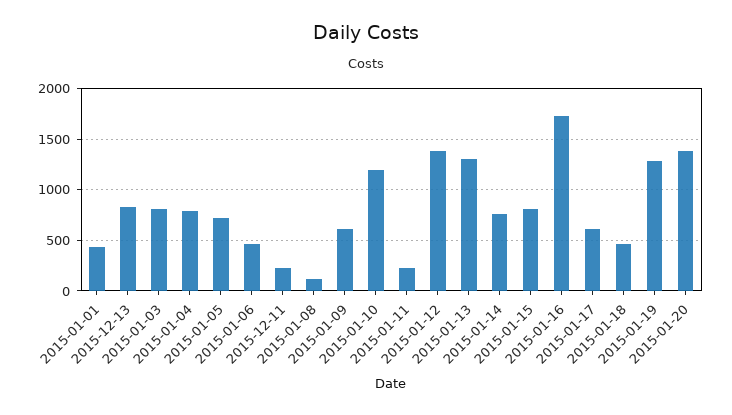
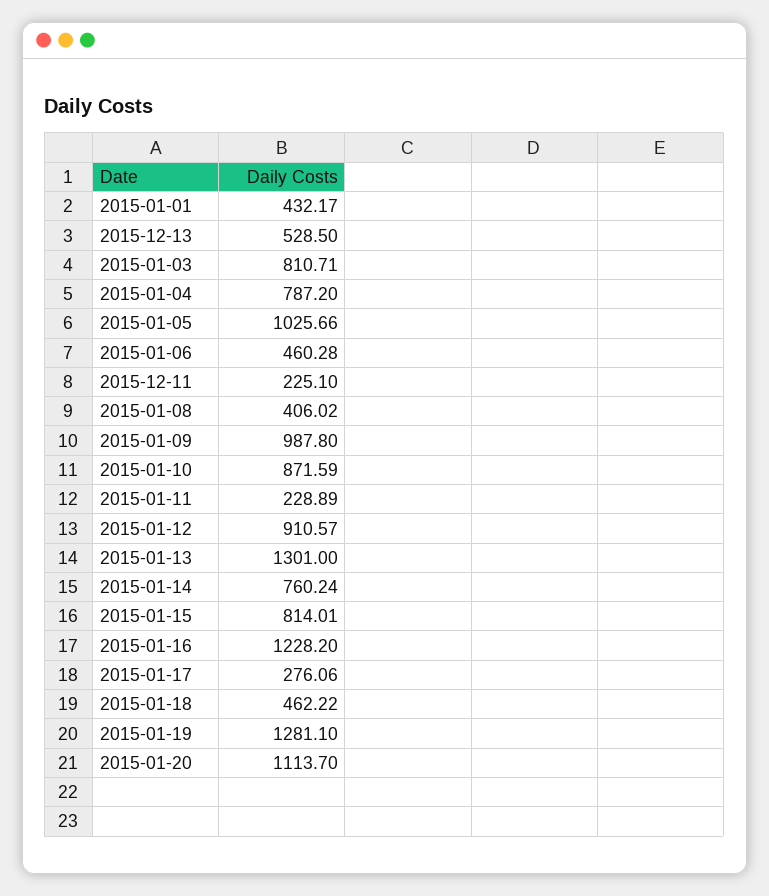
  {
    "2015-01-01": 432.17,
-   "2015-12-13": 800,
+   "2015-12-13": 528.5,
    "2015-01-03": 810.71,
    "2015-01-04": 787.2,
-   "2015-01-05": 700,
+   "2015-01-05": 1025.66,
    "2015-01-06": 460.28,
    "2015-12-11": 225.1,
-   "2015-01-08": 100,
+   "2015-01-08": 406.02,
-   "2015-01-09": 600,
+   "2015-01-09": 987.8,
-   "2015-01-10": 1200,
+   "2015-01-10": 871.59,
    "2015-01-11": 228.89,
-   "2015-01-12": 1400,
+   "2015-01-12": 910.57,
    "2015-01-13": 1301,
    "2015-01-14": 760.24,
    "2015-01-15": 814.01,
-   "2015-01-16": 1700,
+   "2015-01-16": 1228.2,
-   "2015-01-17": 600,
+   "2015-01-17": 276.06,
    "2015-01-18": 462.22,
    "2015-01-19": 1281.1,
-   "2015-01-20": 1400
+   "2015-01-20": 1113.7
  }

